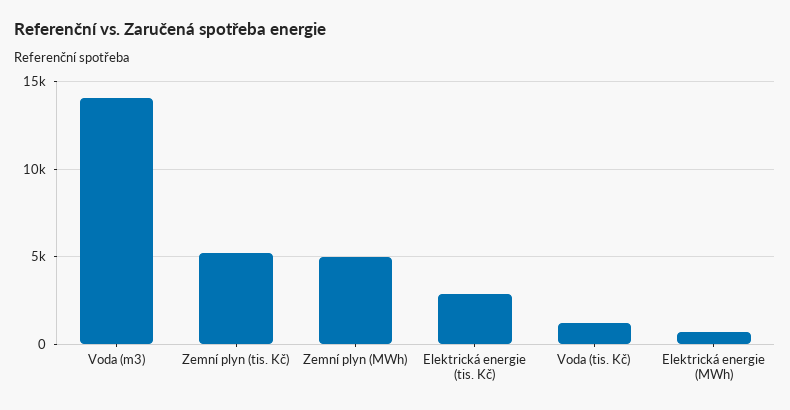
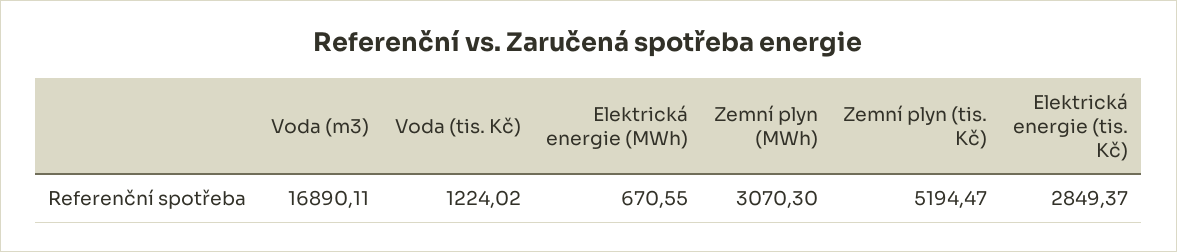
  {
-   "Voda (m3)": 14000,
+   "Voda (m3)": 16890.11,
    "Zemní plyn (tis. Kč)": 5194.47,
-   "Zemní plyn (MWh)": 5000,
+   "Zemní plyn (MWh)": 3070.3,
    "Elektrická energie (tis. Kč)": 2849.37,
    "Voda (tis. Kč)": 1224.02,
    "Elektrická energie (MWh)": 670.55
  }

